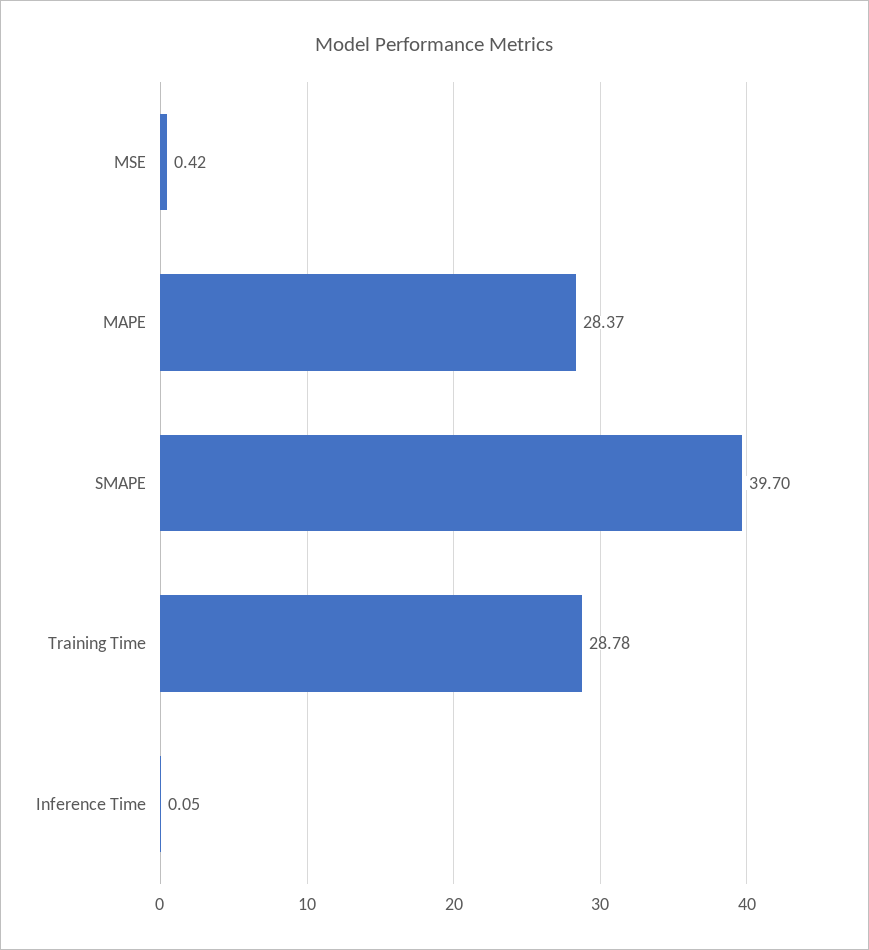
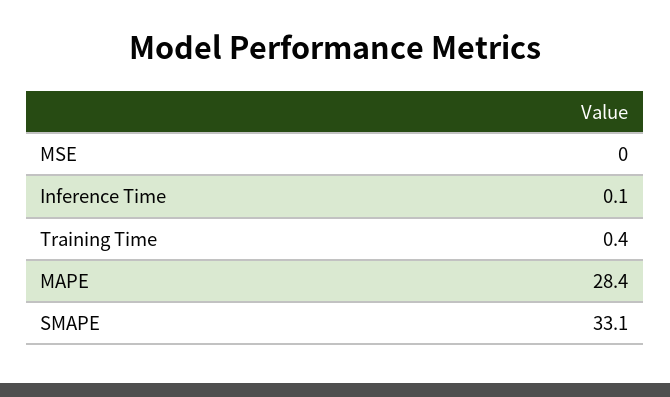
  {
-   "MSE": 0.42,
+   "MSE": 0,
    "MAPE": 28.37,
-   "SMAPE": 39.7,
+   "SMAPE": 33.1,
-   "Training Time": 28.78,
+   "Training Time": 0.4,
    "Inference Time": 0.05
  }

